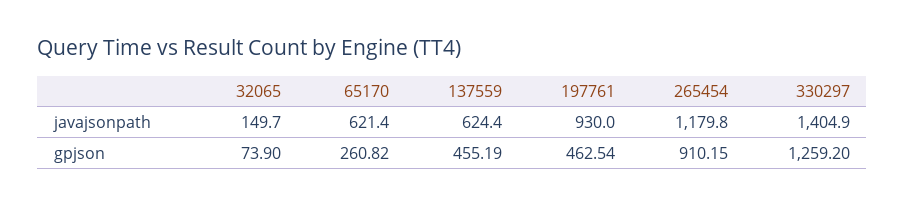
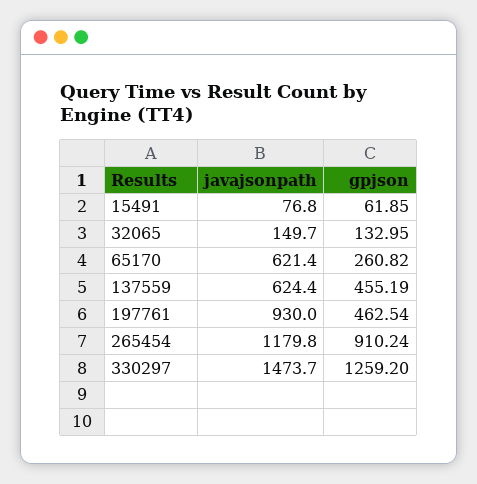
  {
    "32065": {
      "javajsonpath": 149.7,
-     "gpjson": 73.9
+     "gpjson": 132.95
    },
    "65170": {
      "javajsonpath": 621.4,
      "gpjson": 260.82
    },
    "137559": {
      "javajsonpath": 624.4,
      "gpjson": 455.19
    },
    "197761": {
      "javajsonpath": 930,
      "gpjson": 462.54
    },
    "265454": {
      "javajsonpath": 1179.8,
-     "gpjson": 910.15
+     "gpjson": 910.24
    },
    "330297": {
-     "javajsonpath": 1404.9,
+     "javajsonpath": 1473.7,
      "gpjson": 1259.2
-   }
+   },
+   "15491": {
+     "javajsonpath": 76.8,
+     "gpjson": 61.85
+   }
  }

